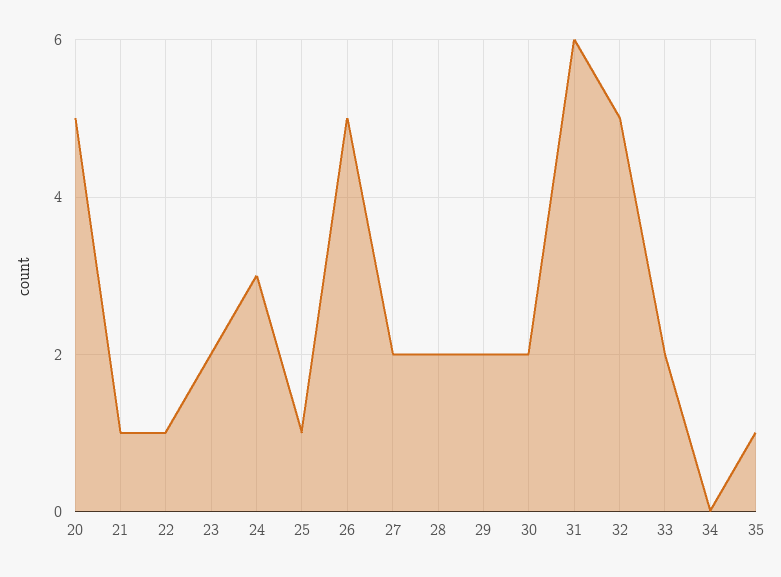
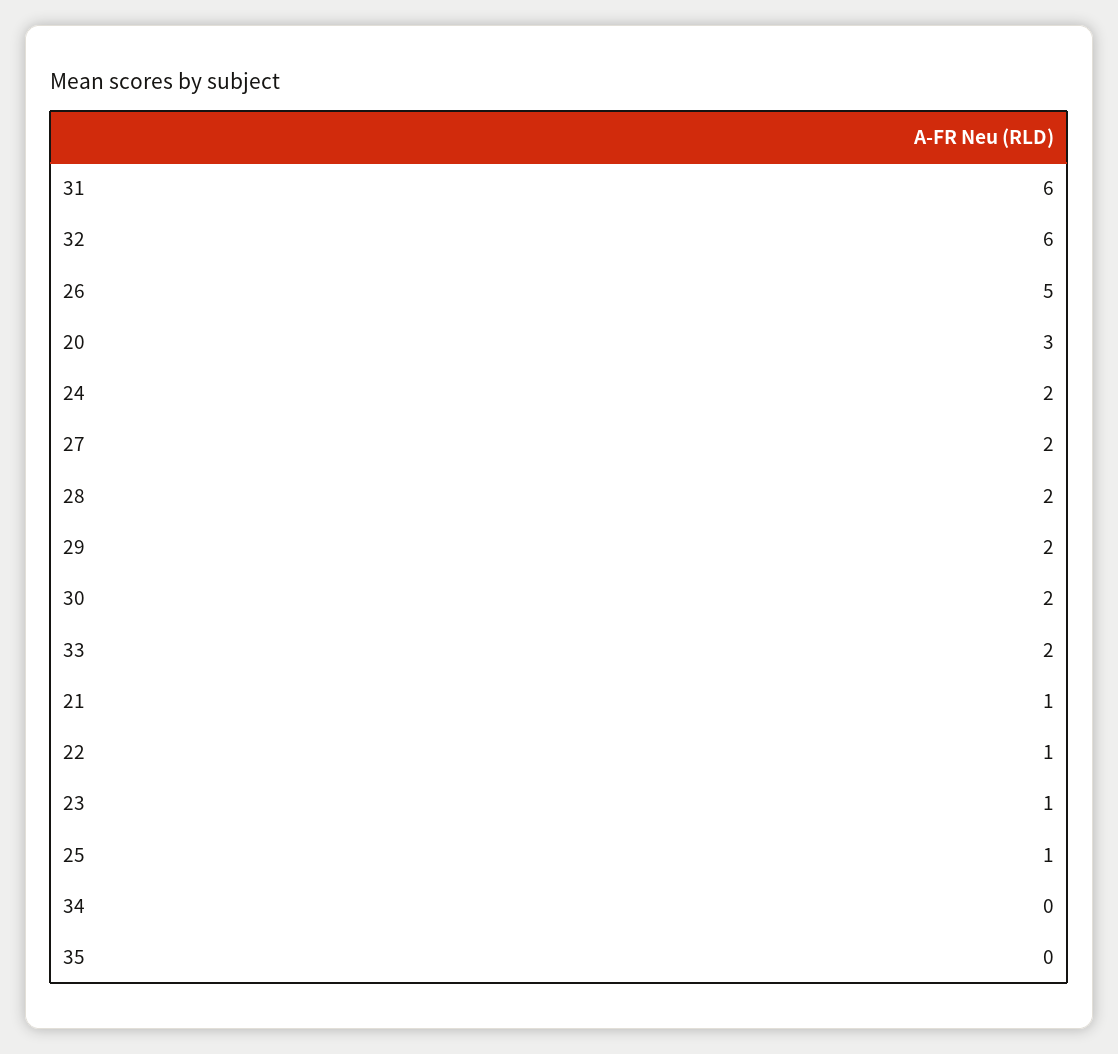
  {
-   "20": 5,
+   "20": 3,
    "21": 1,
    "22": 1,
-   "23": 2,
+   "23": 1,
-   "24": 3,
+   "24": 2,
    "25": 1,
    "26": 5,
    "27": 2,
    "28": 2,
    "29": 2,
    "30": 2,
    "31": 6,
-   "32": 5,
+   "32": 6,
    "33": 2,
    "34": 0,
-   "35": 1
+   "35": 0
  }

